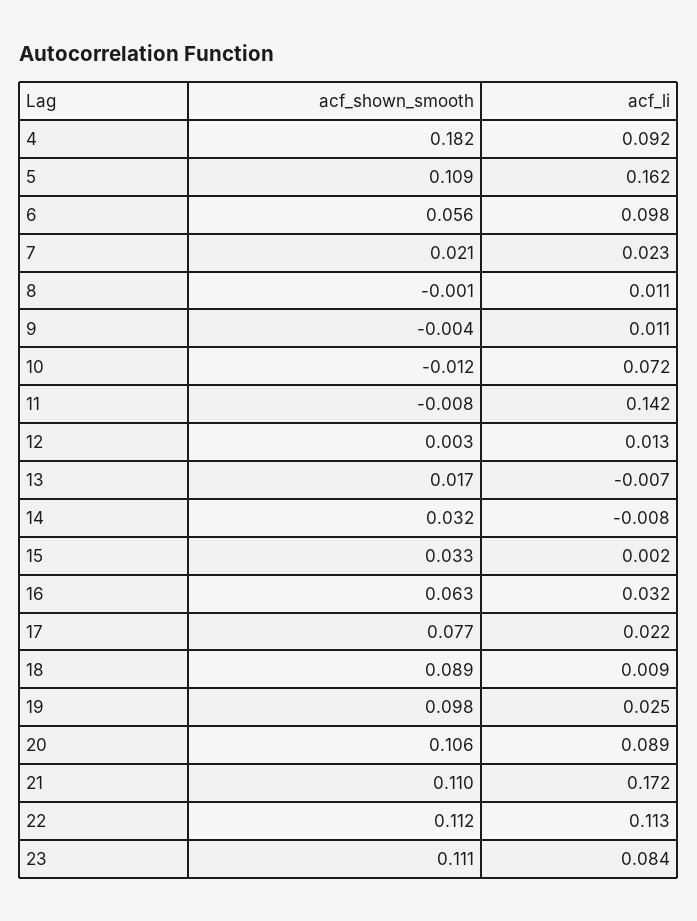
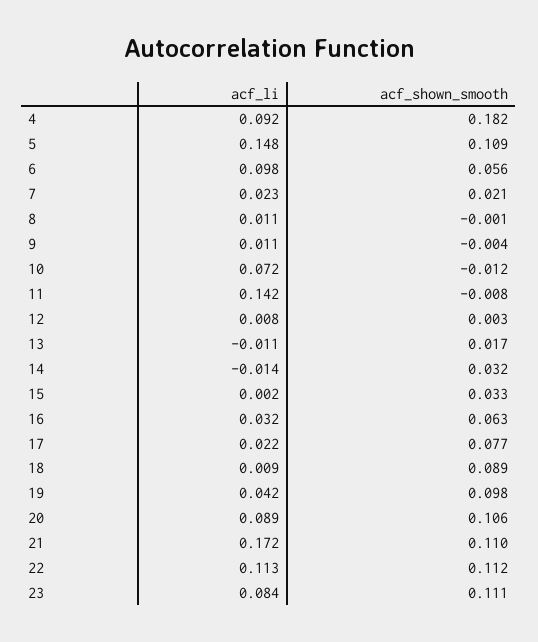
  {
    "acf_shown_smooth": {
      "4": 0.182,
      "5": 0.109,
      "6": 0.056,
      "7": 0.021,
      "8": -0.001,
      "9": -0.004,
      "10": -0.012,
      "11": -0.008,
      "12": 0.003,
      "13": 0.017,
      "14": 0.032,
      "15": 0.033,
      "16": 0.063,
      "17": 0.077,
      "18": 0.089,
      "19": 0.098,
      "20": 0.106,
      "21": 0.11,
      "22": 0.112,
      "23": 0.111
    },
    "acf_li": {
      "4": 0.092,
-     "5": 0.162,
+     "5": 0.148,
      "6": 0.098,
      "7": 0.023,
      "8": 0.011,
      "9": 0.011,
      "10": 0.072,
      "11": 0.142,
-     "12": 0.013,
+     "12": 0.008,
-     "13": -0.007,
+     "13": -0.011,
-     "14": -0.008,
+     "14": -0.014,
      "15": 0.002,
      "16": 0.032,
      "17": 0.022,
      "18": 0.009,
-     "19": 0.025,
+     "19": 0.042,
      "20": 0.089,
      "21": 0.172,
      "22": 0.113,
      "23": 0.084
    }
  }

